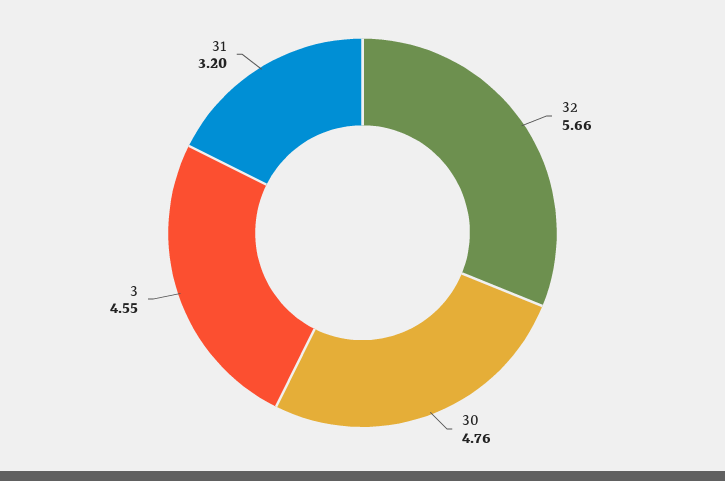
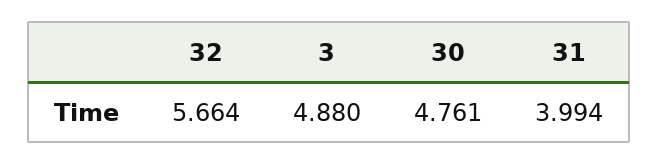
  {
    "32": 5.664,
    "30": 4.761,
-   "3": 4.55,
+   "3": 4.88,
-   "31": 3.2
+   "31": 3.994
  }

